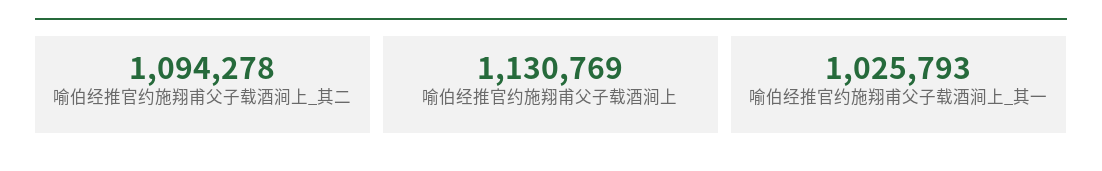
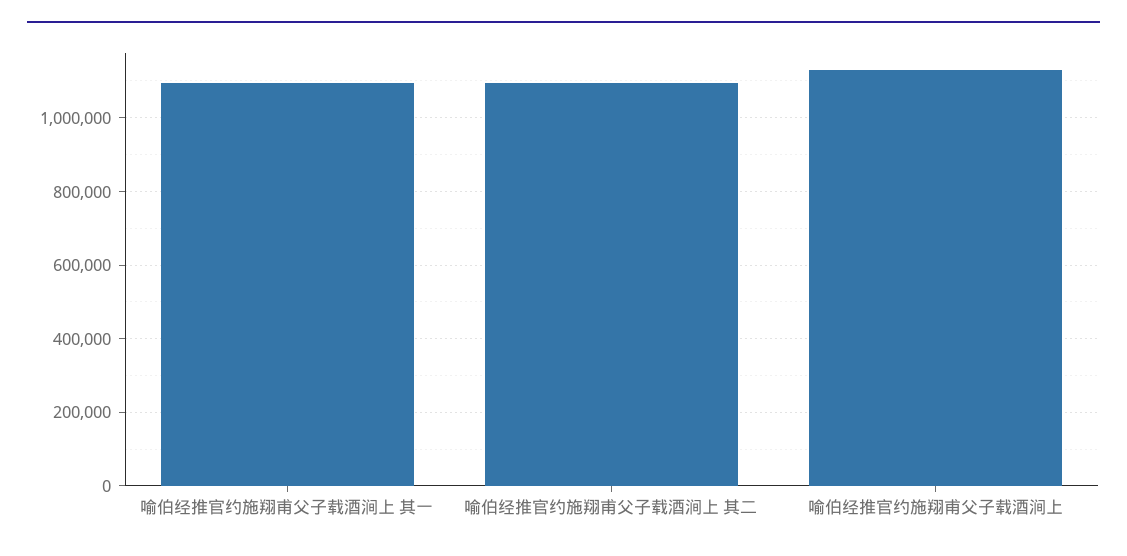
  {
    "喻伯经推官约施翔甫父子载酒涧上_其二": 1094278,
    "喻伯经推官约施翔甫父子载酒涧上": 1130769,
-   "喻伯经推官约施翔甫父子载酒涧上_其一": 1025793
+   "喻伯经推官约施翔甫父子载酒涧上_其一": 1100000
  }

